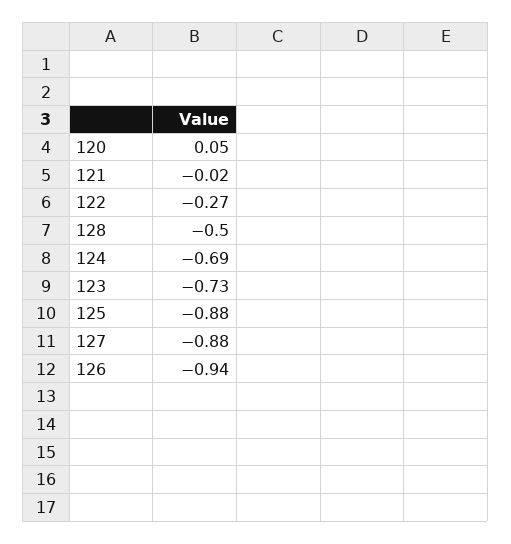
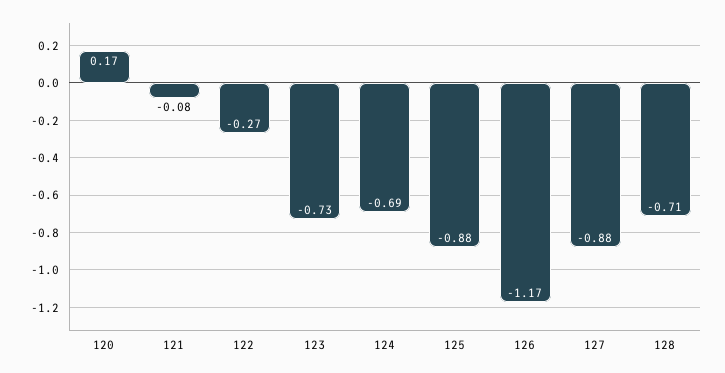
  {
-   "120": 0.05,
+   "120": 0.17,
-   "121": -0.02,
+   "121": -0.08,
    "122": -0.27,
-   "128": -0.5,
+   "128": -0.71,
    "124": -0.69,
    "123": -0.73,
    "125": -0.88,
    "127": -0.88,
-   "126": -0.94
+   "126": -1.17
  }

